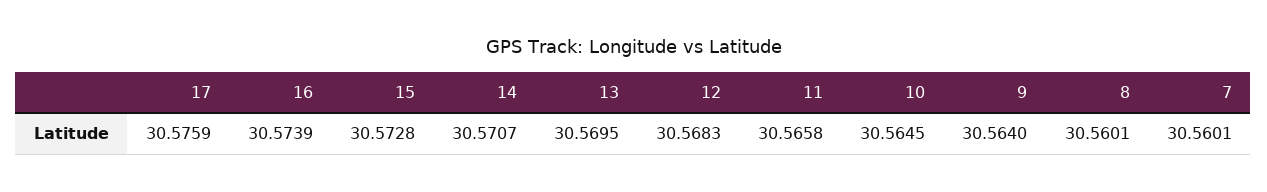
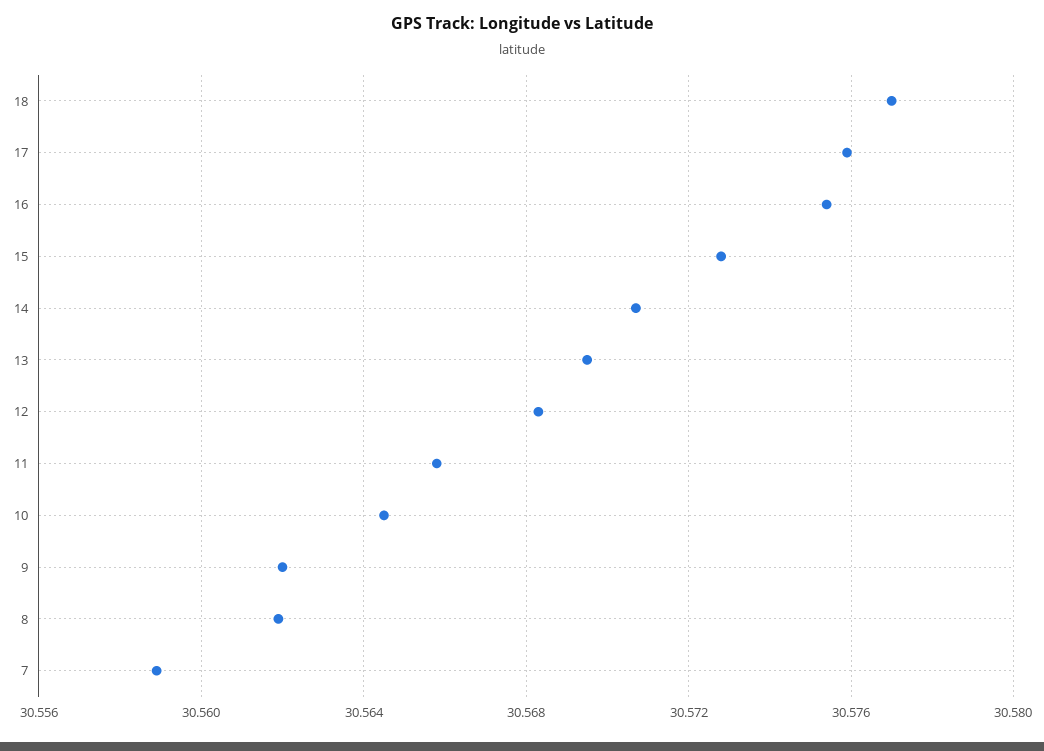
  {
    "17": 30.5759,
-   "16": 30.5739,
+   "16": 30.5755,
    "15": 30.5728,
    "14": 30.5707,
    "13": 30.5695,
    "12": 30.5683,
    "11": 30.5658,
    "10": 30.5645,
-   "9": 30.564,
+   "9": 30.562,
-   "8": 30.5601,
+   "8": 30.562,
-   "7": 30.5601
+   "7": 30.559,
+   "18": 30.577
  }

